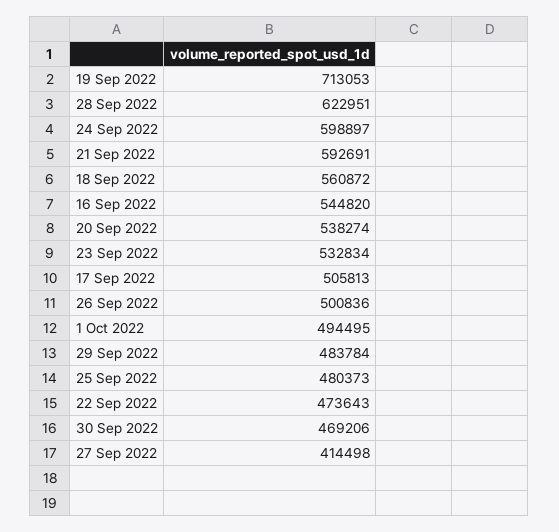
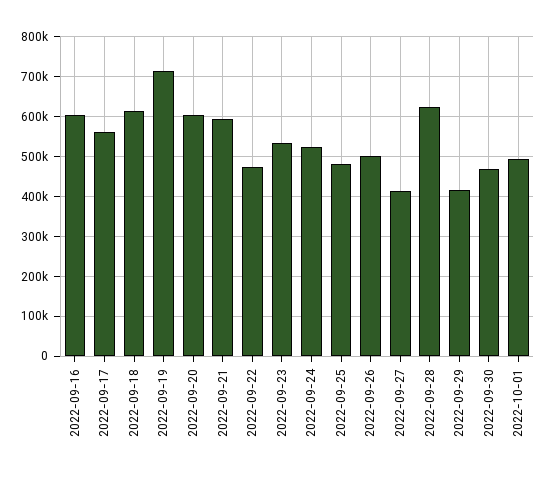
  {
    "19 Sep 2022": 713053,
    "28 Sep 2022": 622951,
-   "24 Sep 2022": 598897,
+   "24 Sep 2022": 520000,
    "21 Sep 2022": 592691,
-   "18 Sep 2022": 560872,
+   "18 Sep 2022": 620000,
-   "16 Sep 2022": 544820,
+   "16 Sep 2022": 600000,
-   "20 Sep 2022": 538274,
+   "20 Sep 2022": 600000,
    "23 Sep 2022": 532834,
-   "17 Sep 2022": 505813,
+   "17 Sep 2022": 560000,
    "26 Sep 2022": 500836,
    "1 Oct 2022": 494495,
-   "29 Sep 2022": 483784,
+   "29 Sep 2022": 420000,
    "25 Sep 2022": 480373,
    "22 Sep 2022": 473643,
    "30 Sep 2022": 469206,
    "27 Sep 2022": 414498
  }

